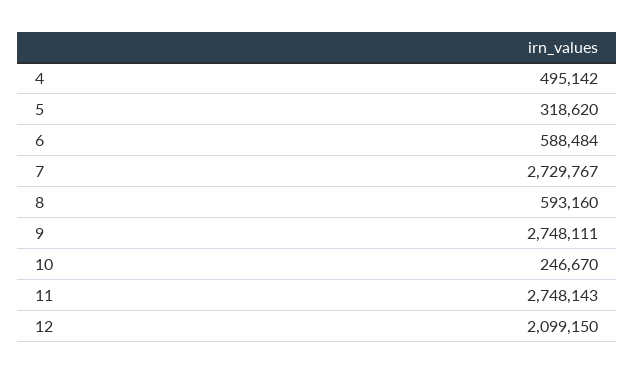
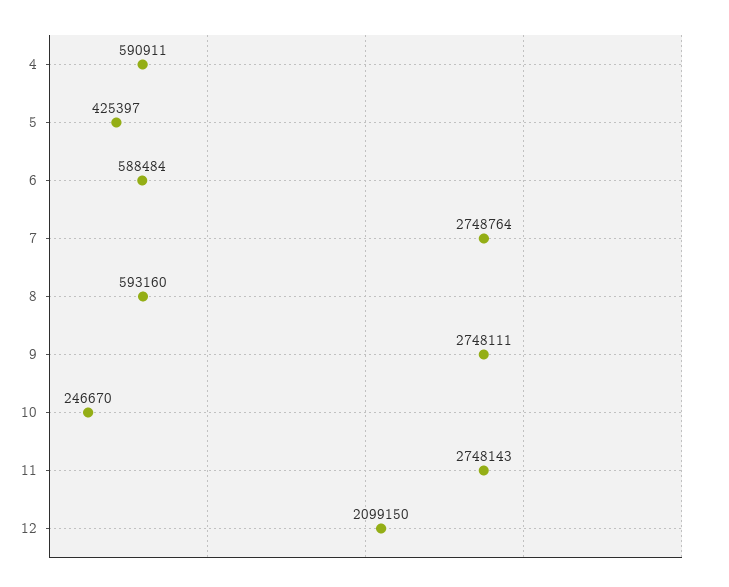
  {
-   "4": 495142,
+   "4": 590911,
-   "5": 318620,
+   "5": 425397,
    "6": 588484,
-   "7": 2729767,
+   "7": 2748764,
    "8": 593160,
    "9": 2748111,
    "10": 246670,
    "11": 2748143,
    "12": 2099150
  }

